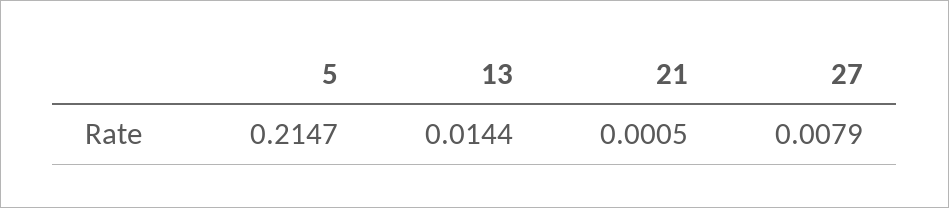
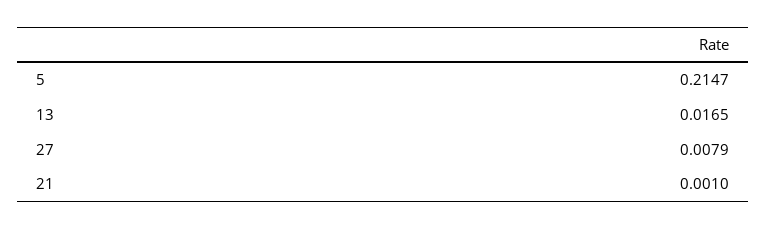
  {
    "5": 0.2147,
-   "13": 0.0144,
+   "13": 0.0165,
-   "21": 0.0005,
+   "21": 0.001,
    "27": 0.0079
  }

